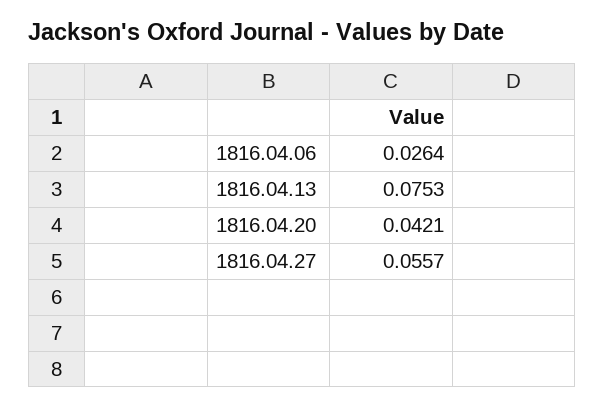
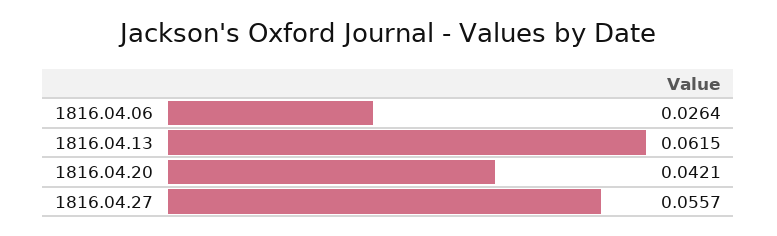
  {
    "1816.04.06": 0.0264,
-   "1816.04.13": 0.0753,
+   "1816.04.13": 0.0615,
    "1816.04.20": 0.0421,
    "1816.04.27": 0.0557
  }

